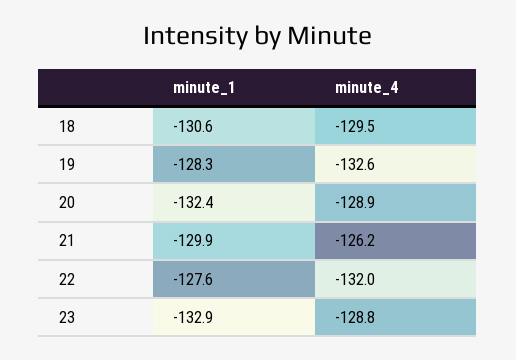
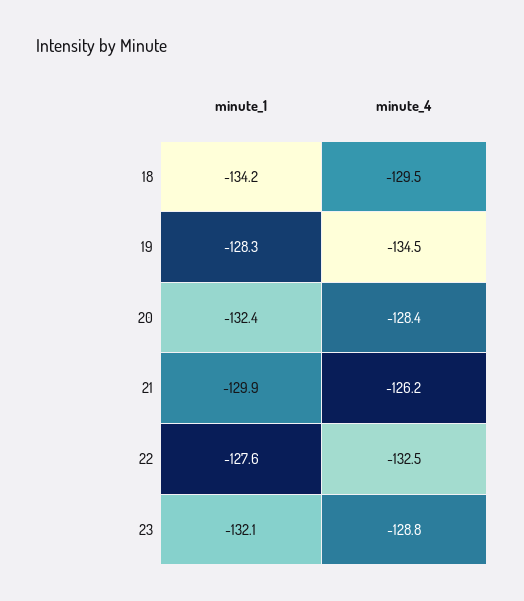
  {
    "minute_1": {
-     "18": -130.6,
+     "18": -134.2,
      "19": -128.3,
      "20": -132.4,
      "21": -129.9,
      "22": -127.6,
-     "23": -132.9
+     "23": -132.1
    },
    "minute_4": {
      "18": -129.5,
-     "19": -132.6,
+     "19": -134.5,
-     "20": -128.9,
+     "20": -128.4,
      "21": -126.2,
-     "22": -132,
+     "22": -132.5,
      "23": -128.8
    }
  }

